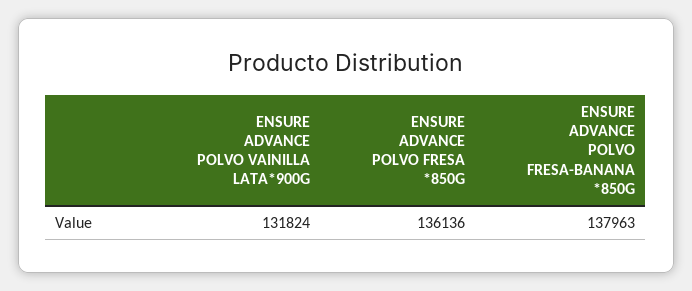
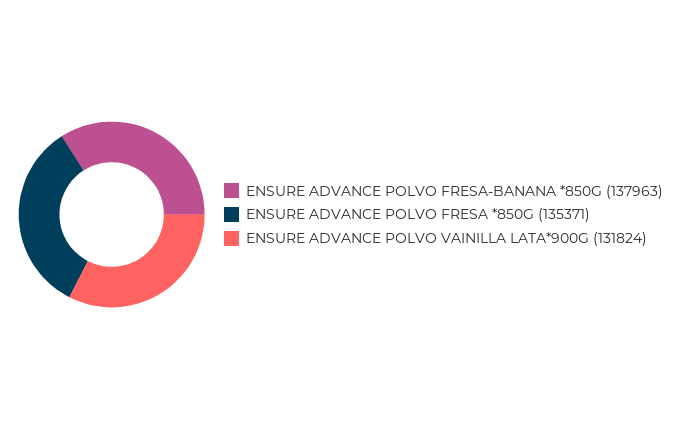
  {
    "ENSURE ADVANCE POLVO VAINILLA LATA*900G": 131824,
-   "ENSURE ADVANCE POLVO FRESA *850G": 136136,
+   "ENSURE ADVANCE POLVO FRESA *850G": 135371,
    "ENSURE ADVANCE POLVO FRESA-BANANA *850G": 137963
  }

